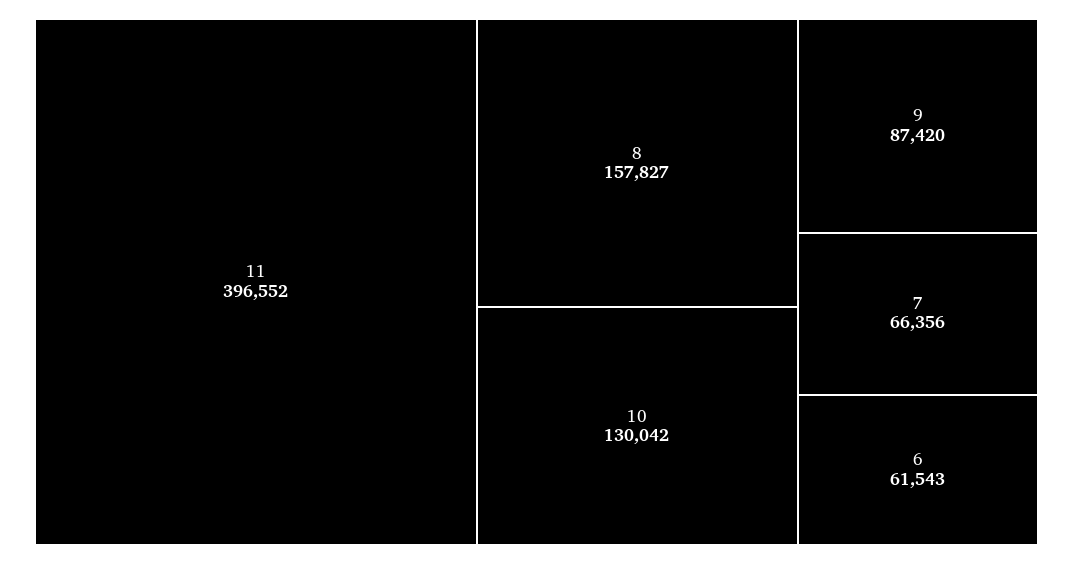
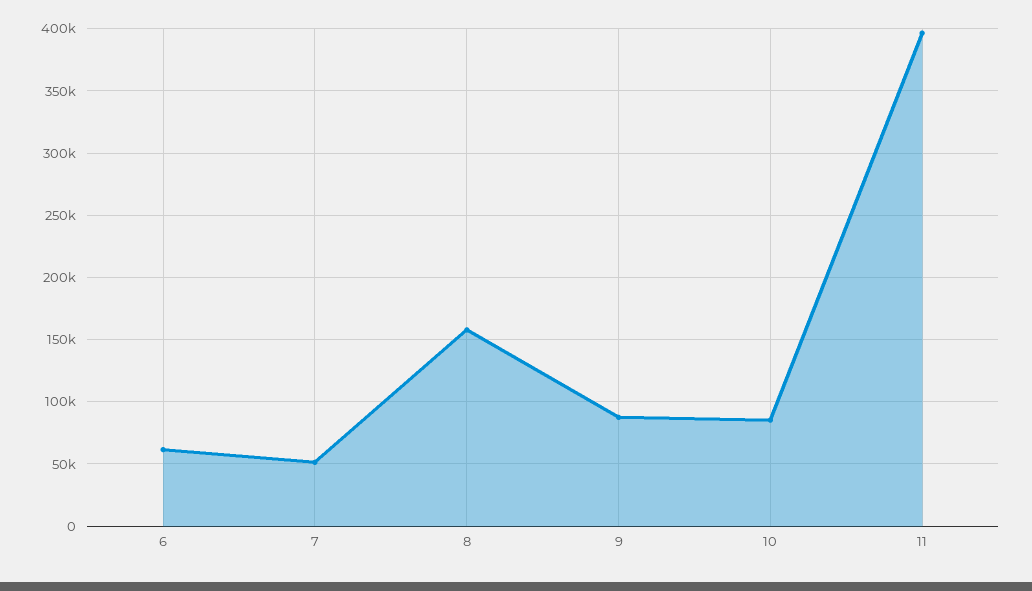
  {
    "11": 396552,
    "8": 157827,
-   "10": 130042,
+   "10": 85000,
    "9": 87420,
-   "7": 66356,
+   "7": 50000,
    "6": 61543
  }

